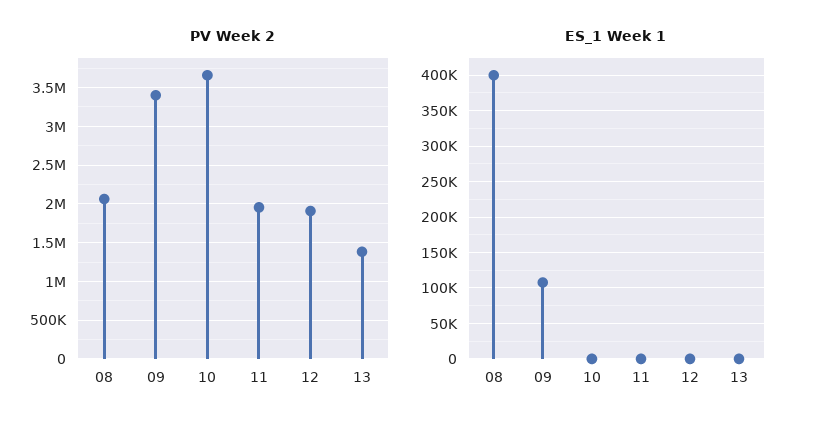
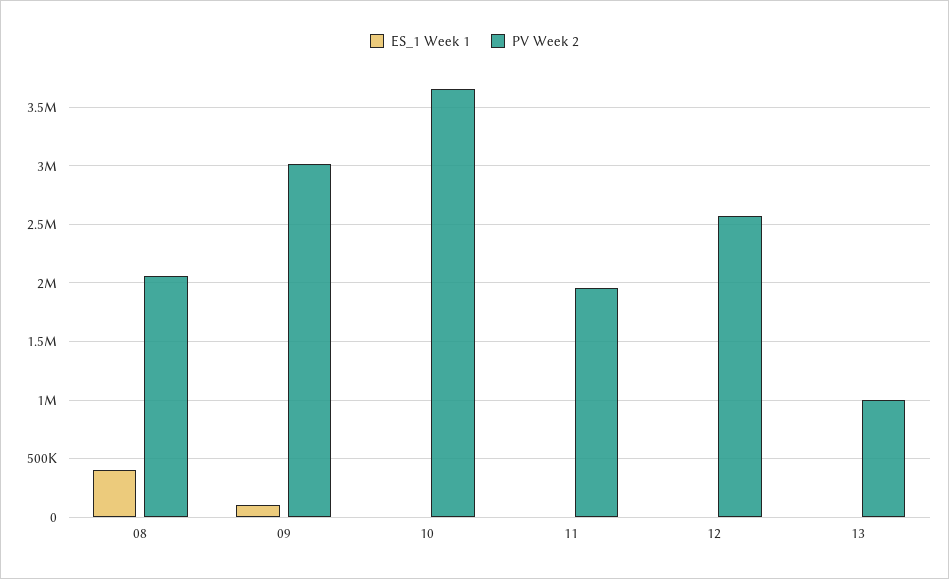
  {
    "PV Week 2": {
      "08": 2100000,
-     "09": 3400000,
+     "09": 3000000,
      "10": 3700000,
      "11": 2000000,
-     "12": 1900000,
+     "12": 2600000,
-     "13": 1400000
+     "13": 1000000
    },
    "ES_1 Week 1": {
      "08": 400000,
      "09": 110000,
      "10": 0,
      "11": 0,
      "12": 0,
      "13": 0
    }
  }

